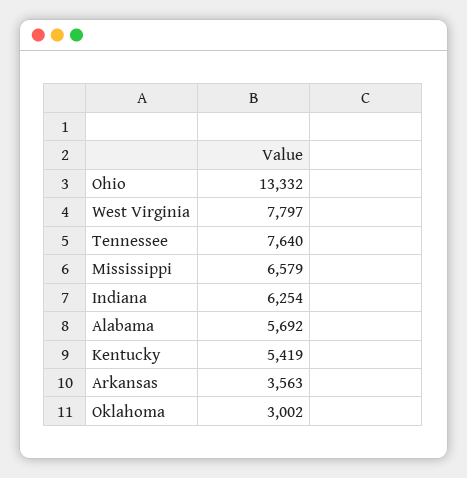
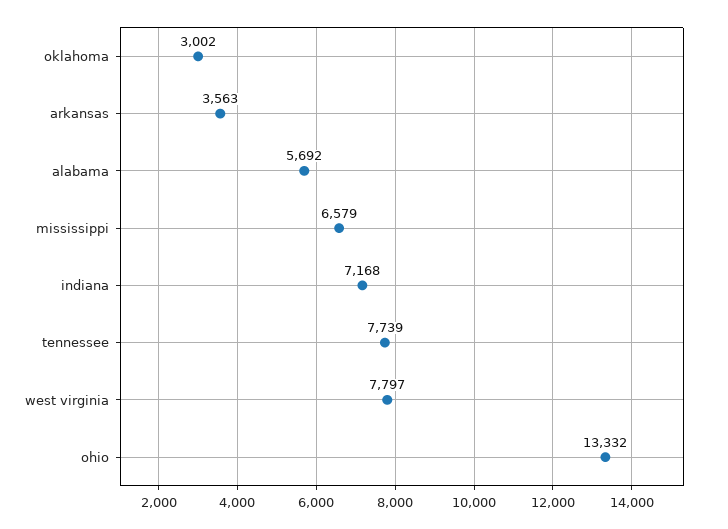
  {
    "Ohio": 13332,
    "West Virginia": 7797,
-   "Tennessee": 7640,
+   "Tennessee": 7739,
    "Mississippi": 6579,
-   "Indiana": 6254,
+   "Indiana": 7168,
    "Alabama": 5692,
-   "Kentucky": 5419,
    "Arkansas": 3563,
    "Oklahoma": 3002
  }

